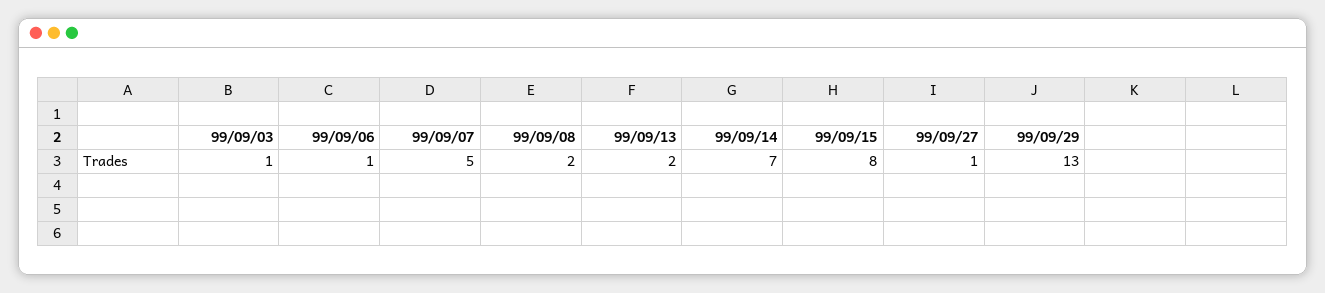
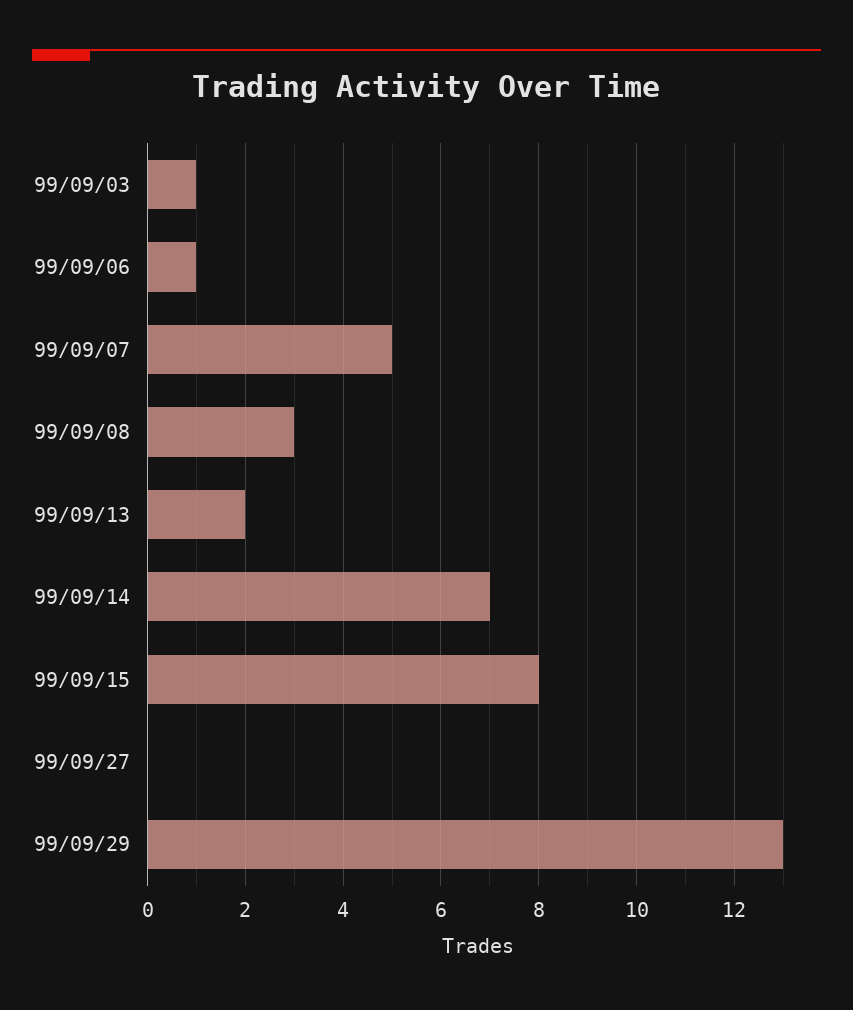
  {
    "99/09/03": 1,
    "99/09/06": 1,
    "99/09/07": 5,
-   "99/09/08": 2,
+   "99/09/08": 3,
    "99/09/13": 2,
    "99/09/14": 7,
    "99/09/15": 8,
-   "99/09/27": 1,
+   "99/09/27": 0,
    "99/09/29": 13
  }

